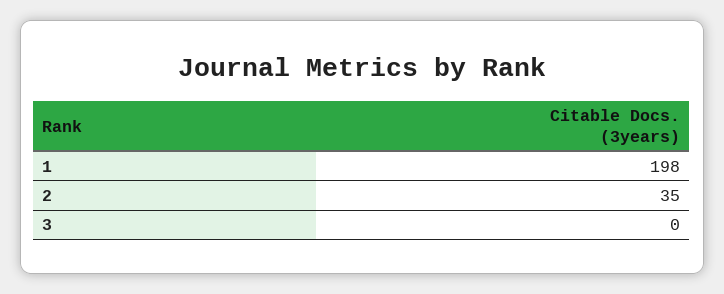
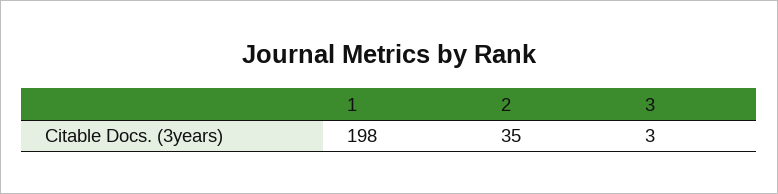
  {
    "1": 198,
    "2": 35,
-   "3": 0
+   "3": 3
  }

